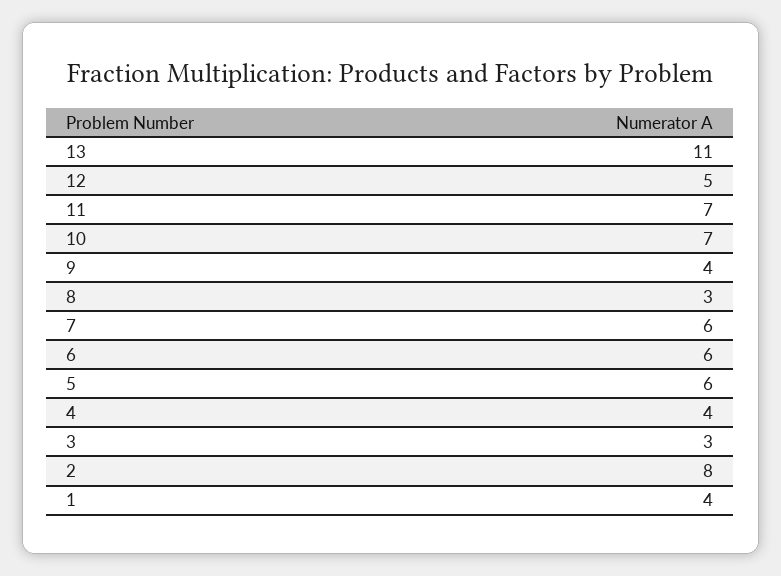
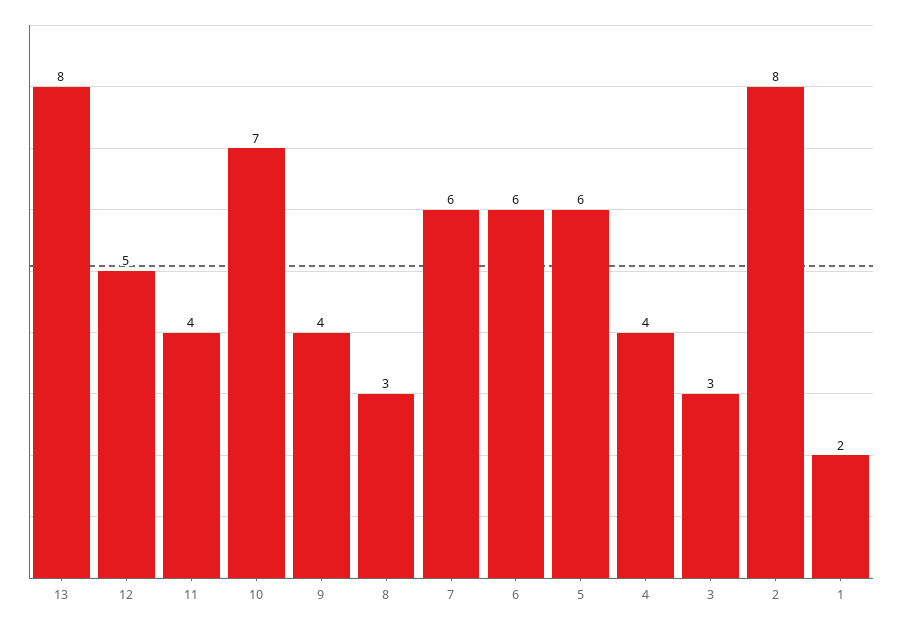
  {
-   "13": 11,
+   "13": 8,
    "12": 5,
-   "11": 7,
+   "11": 4,
    "10": 7,
    "9": 4,
    "8": 3,
    "7": 6,
    "6": 6,
    "5": 6,
    "4": 4,
    "3": 3,
    "2": 8,
-   "1": 4
+   "1": 2
  }

